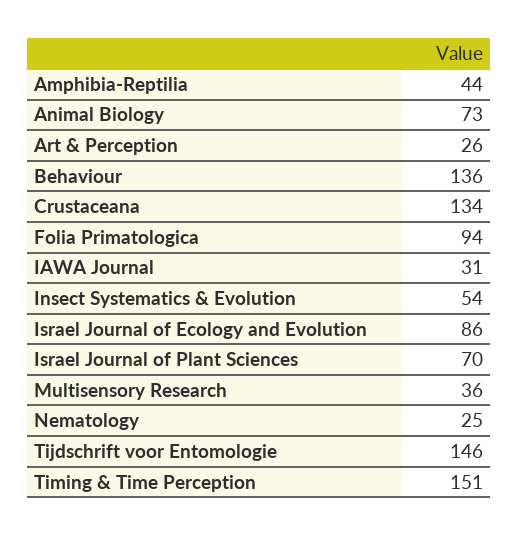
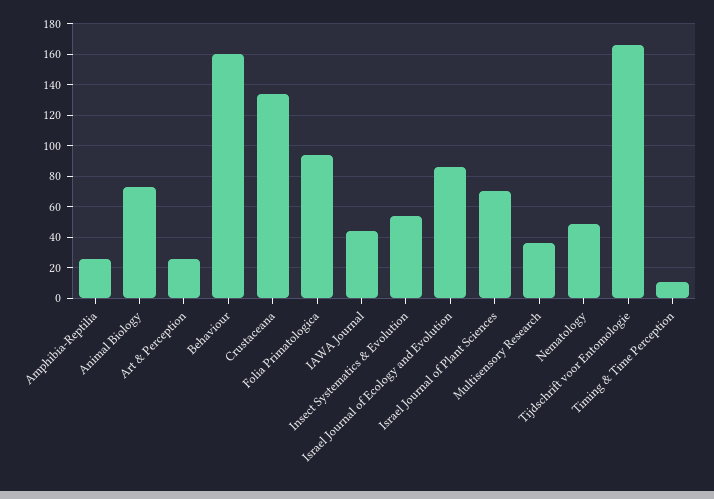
  {
-   "Amphibia-Reptilia": 44,
+   "Amphibia-Reptilia": 25,
    "Animal Biology": 73,
    "Art & Perception": 26,
-   "Behaviour": 136,
+   "Behaviour": 160,
    "Crustaceana": 134,
    "Folia Primatologica": 94,
-   "IAWA Journal": 31,
+   "IAWA Journal": 45,
    "Insect Systematics & Evolution": 54,
    "Israel Journal of Ecology and Evolution": 86,
    "Israel Journal of Plant Sciences": 70,
    "Multisensory Research": 36,
-   "Nematology": 25,
+   "Nematology": 50,
-   "Tijdschrift voor Entomologie": 146,
+   "Tijdschrift voor Entomologie": 165,
-   "Timing & Time Perception": 151
+   "Timing & Time Perception": 10
  }

